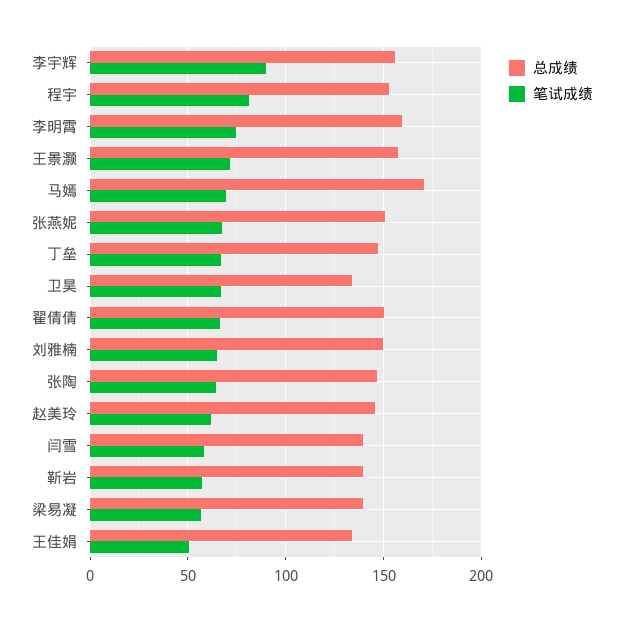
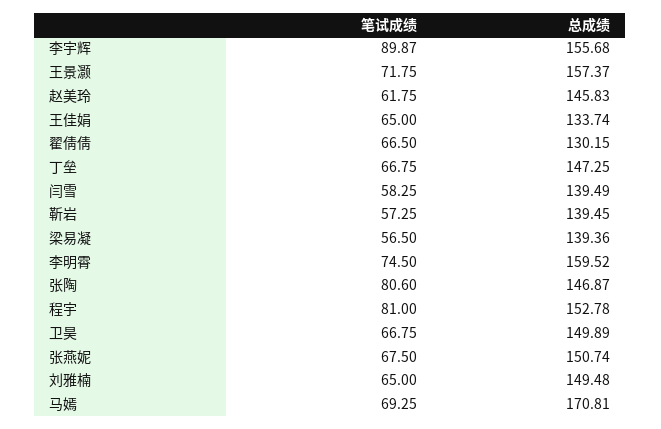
  {
    "总成绩": {
      "李宇辉": 155.68,
      "程宇": 152.78,
      "李明霄": 159.52,
      "王景灏": 157.37,
      "马嫣": 170.81,
      "张燕妮": 150.74,
      "丁垒": 147.25,
-     "卫昊": 135,
+     "卫昊": 149.89,
-     "翟倩倩": 150,
+     "翟倩倩": 130.15,
      "刘雅楠": 149.48,
      "张陶": 146.87,
      "赵美玲": 145.83,
      "闫雪": 139.49,
      "靳岩": 139.45,
      "梁易凝": 139.36,
      "王佳娟": 133.74
    },
    "笔试成绩": {
      "李宇辉": 89.87,
      "程宇": 81,
      "李明霄": 74.5,
      "王景灏": 71.75,
      "马嫣": 69.25,
      "张燕妮": 67.5,
      "丁垒": 66.75,
      "卫昊": 66.75,
      "翟倩倩": 66.5,
      "刘雅楠": 65,
-     "张陶": 65,
+     "张陶": 80.6,
      "赵美玲": 61.75,
      "闫雪": 58.25,
      "靳岩": 57.25,
      "梁易凝": 56.5,
-     "王佳娟": 50
+     "王佳娟": 65
    }
  }

